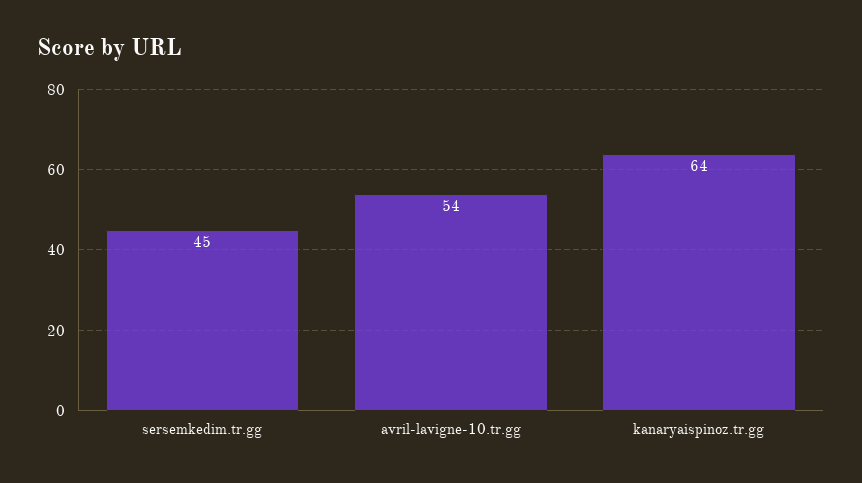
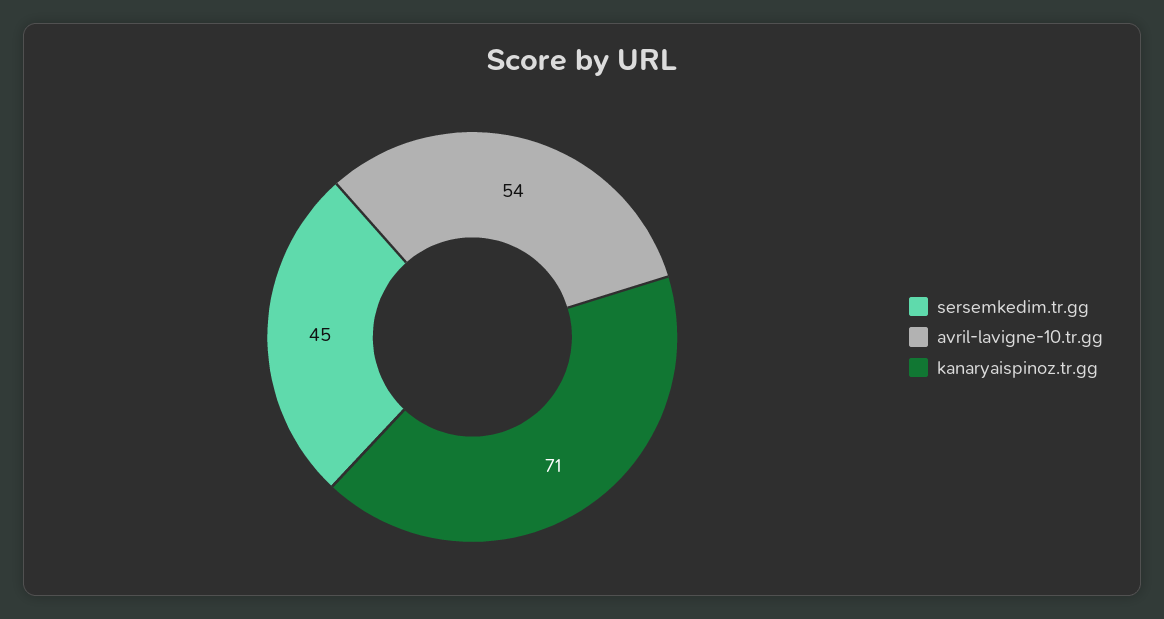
  {
    "sersemkedim.tr.gg": 45,
    "avril-lavigne-10.tr.gg": 54,
-   "kanaryaispinoz.tr.gg": 64
+   "kanaryaispinoz.tr.gg": 71
  }

